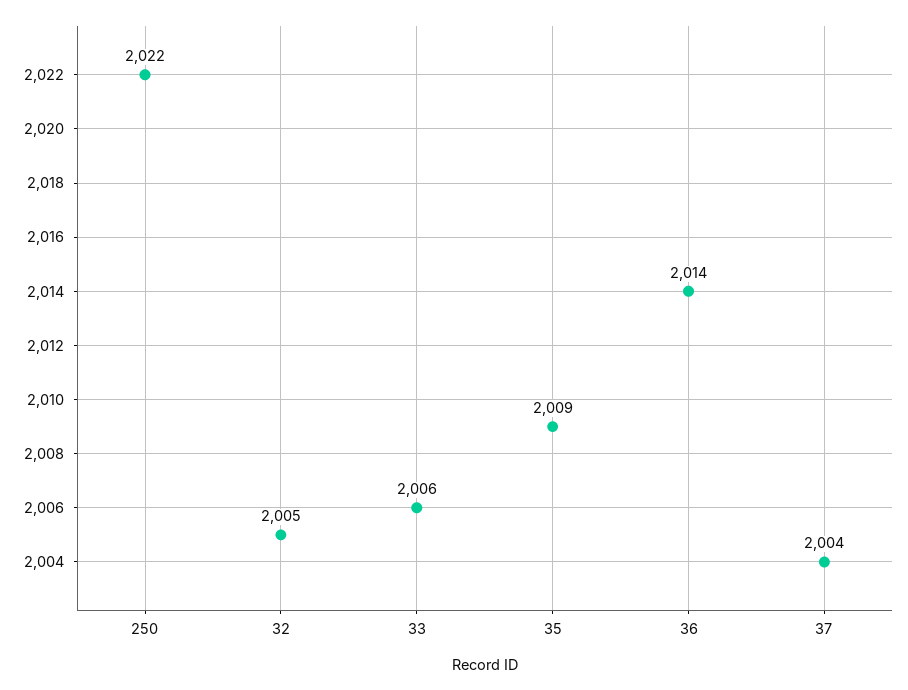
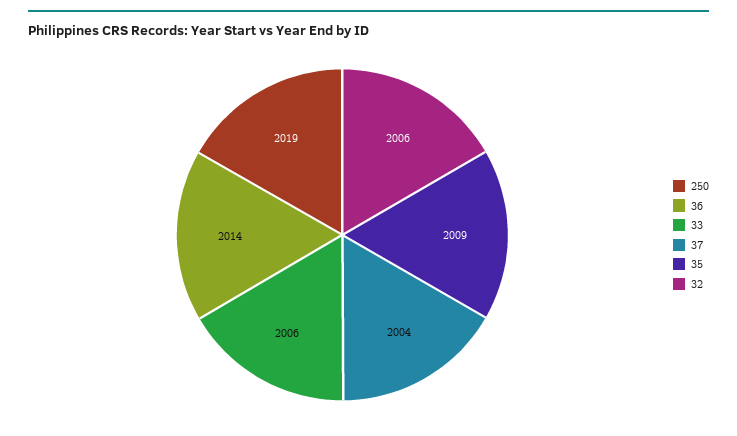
  {
-   "250": 2022,
+   "250": 2019,
-   "32": 2005,
+   "32": 2006,
    "33": 2006,
    "35": 2009,
    "36": 2014,
    "37": 2004
  }

